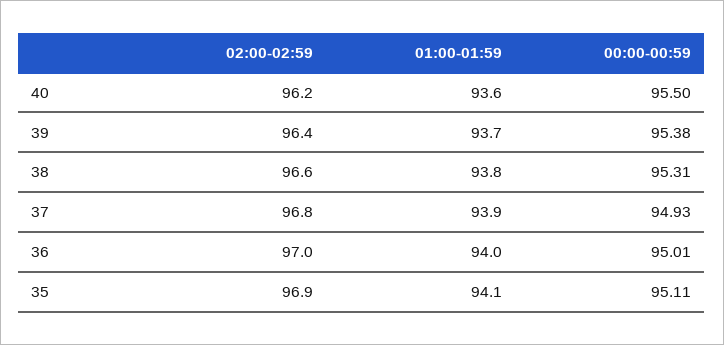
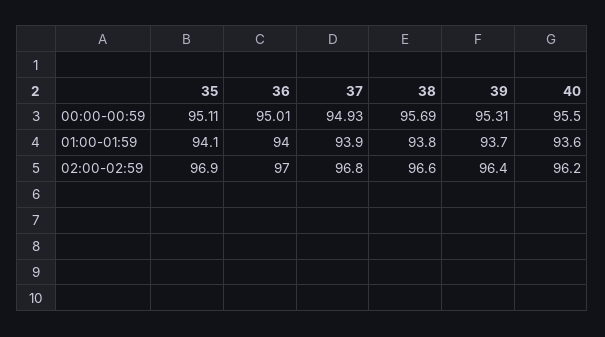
  {
    "02:00-02:59": {
      "40": 96.2,
      "39": 96.4,
      "38": 96.6,
      "37": 96.8,
      "36": 97,
      "35": 96.9
    },
    "01:00-01:59": {
      "40": 93.6,
      "39": 93.7,
      "38": 93.8,
      "37": 93.9,
      "36": 94,
      "35": 94.1
    },
    "00:00-00:59": {
      "40": 95.5,
-     "39": 95.38,
+     "39": 95.31,
-     "38": 95.31,
+     "38": 95.69,
      "37": 94.93,
      "36": 95.01,
      "35": 95.11
    }
  }

